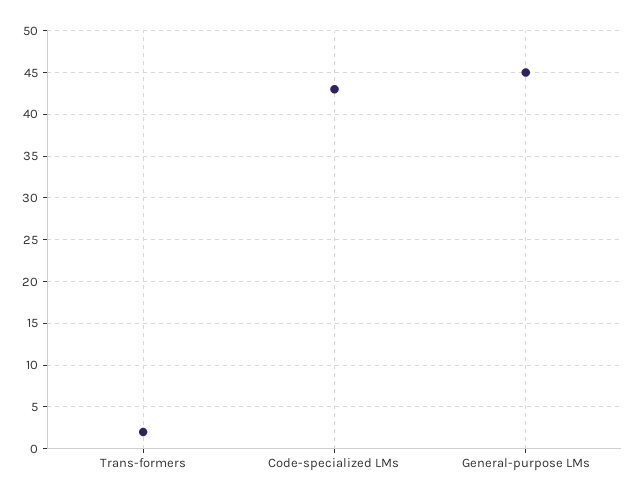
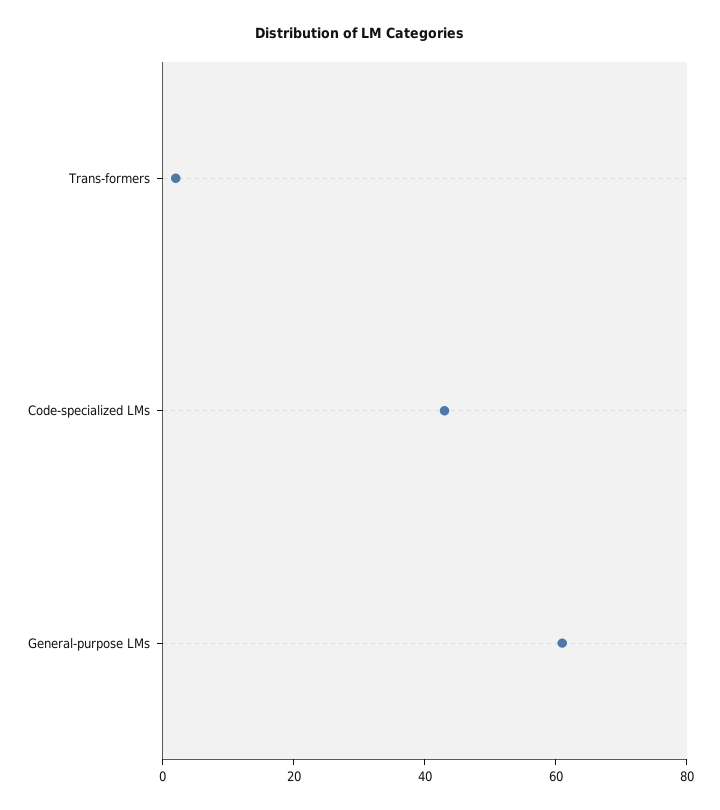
  {
    "Trans-formers": 2,
    "Code-specialized LMs": 43,
-   "General-purpose LMs": 45
+   "General-purpose LMs": 60
  }

